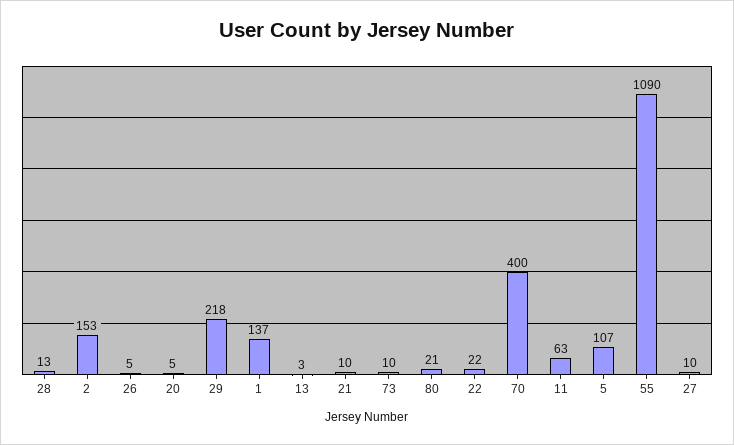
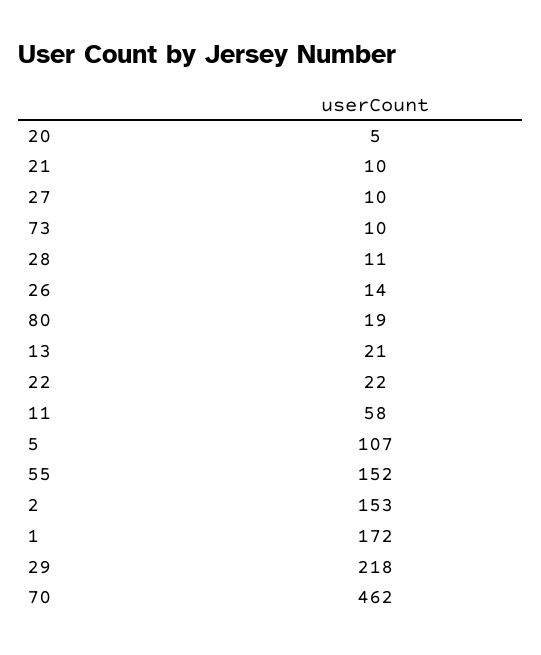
  {
-   "28": 13,
+   "28": 11,
    "2": 153,
-   "26": 5,
+   "26": 14,
    "20": 5,
    "29": 218,
-   "1": 137,
+   "1": 172,
-   "13": 3,
+   "13": 21,
    "21": 10,
    "73": 10,
-   "80": 21,
+   "80": 19,
    "22": 22,
-   "70": 400,
+   "70": 462,
-   "11": 63,
+   "11": 58,
    "5": 107,
-   "55": 1090,
+   "55": 152,
    "27": 10
  }

